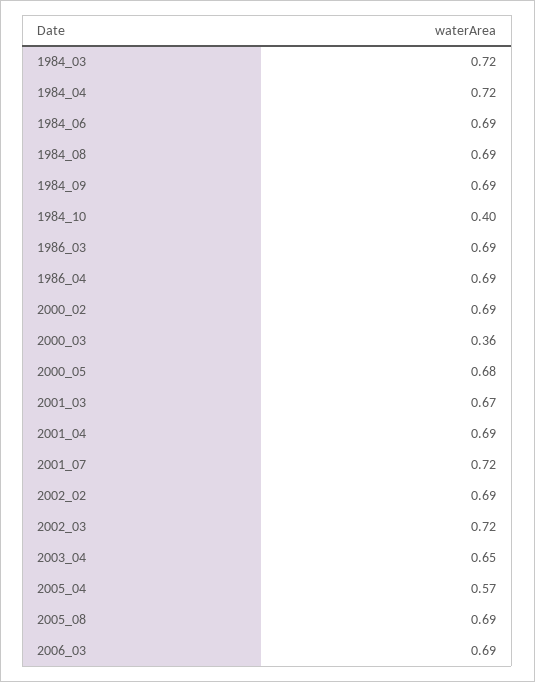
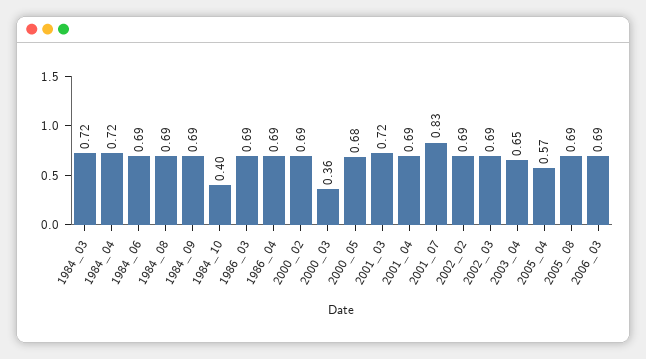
  {
    "1984_03": 0.72,
    "1984_04": 0.72,
    "1984_06": 0.69,
    "1984_08": 0.69,
    "1984_09": 0.69,
    "1984_10": 0.4,
    "1986_03": 0.69,
    "1986_04": 0.69,
    "2000_02": 0.69,
    "2000_03": 0.36,
    "2000_05": 0.68,
-   "2001_03": 0.67,
+   "2001_03": 0.72,
    "2001_04": 0.69,
-   "2001_07": 0.72,
+   "2001_07": 0.83,
    "2002_02": 0.69,
-   "2002_03": 0.72,
+   "2002_03": 0.69,
    "2003_04": 0.65,
    "2005_04": 0.57,
    "2005_08": 0.69,
    "2006_03": 0.69
  }

